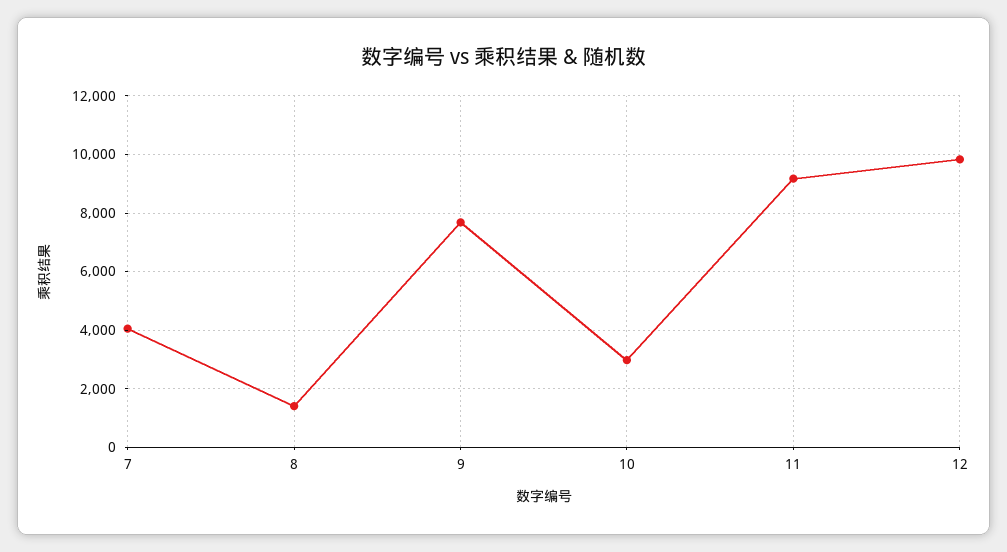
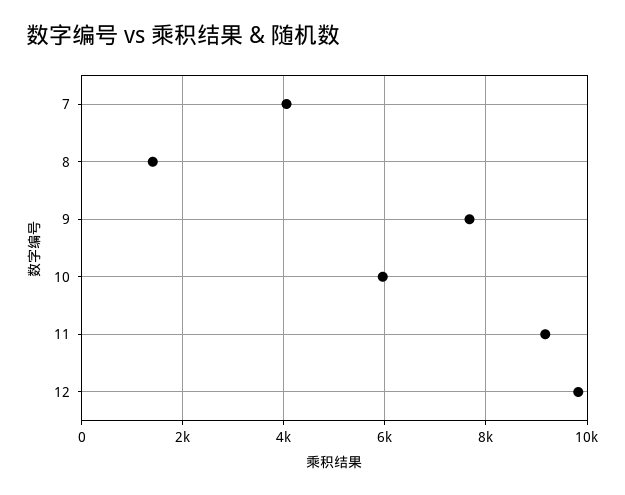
  {
    "7": 4000,
    "8": 1400,
    "9": 7600,
-   "10": 3000,
+   "10": 6000,
    "11": 9200,
    "12": 9800
  }

